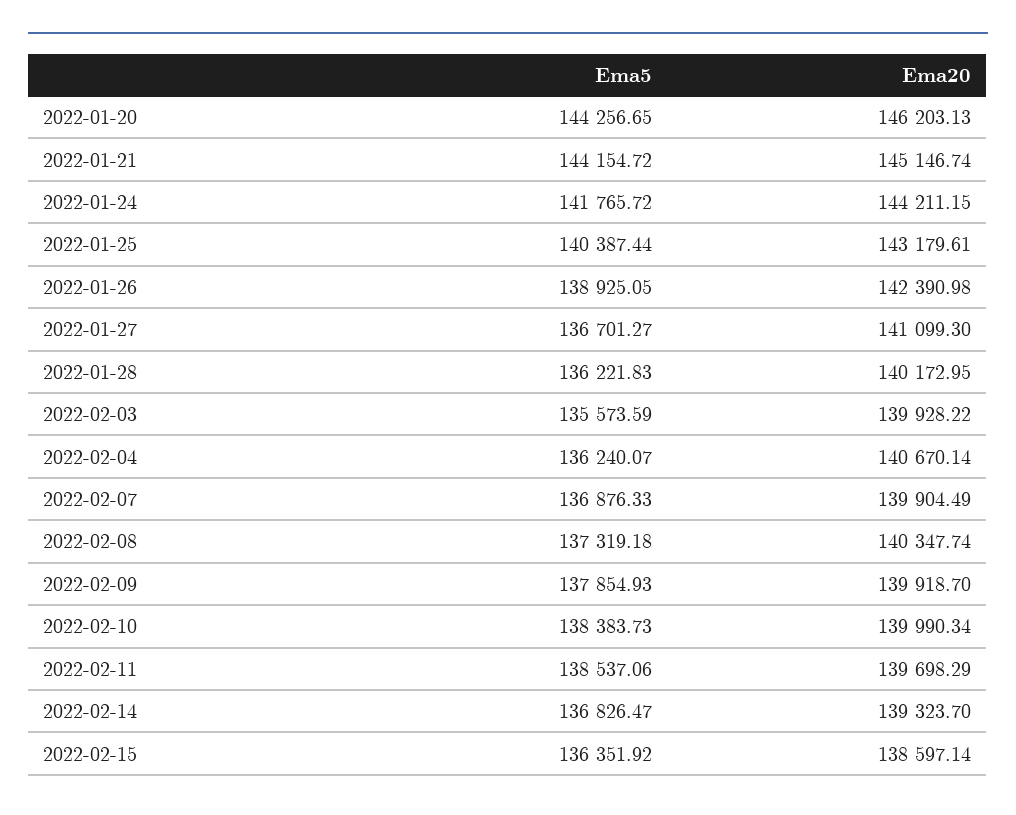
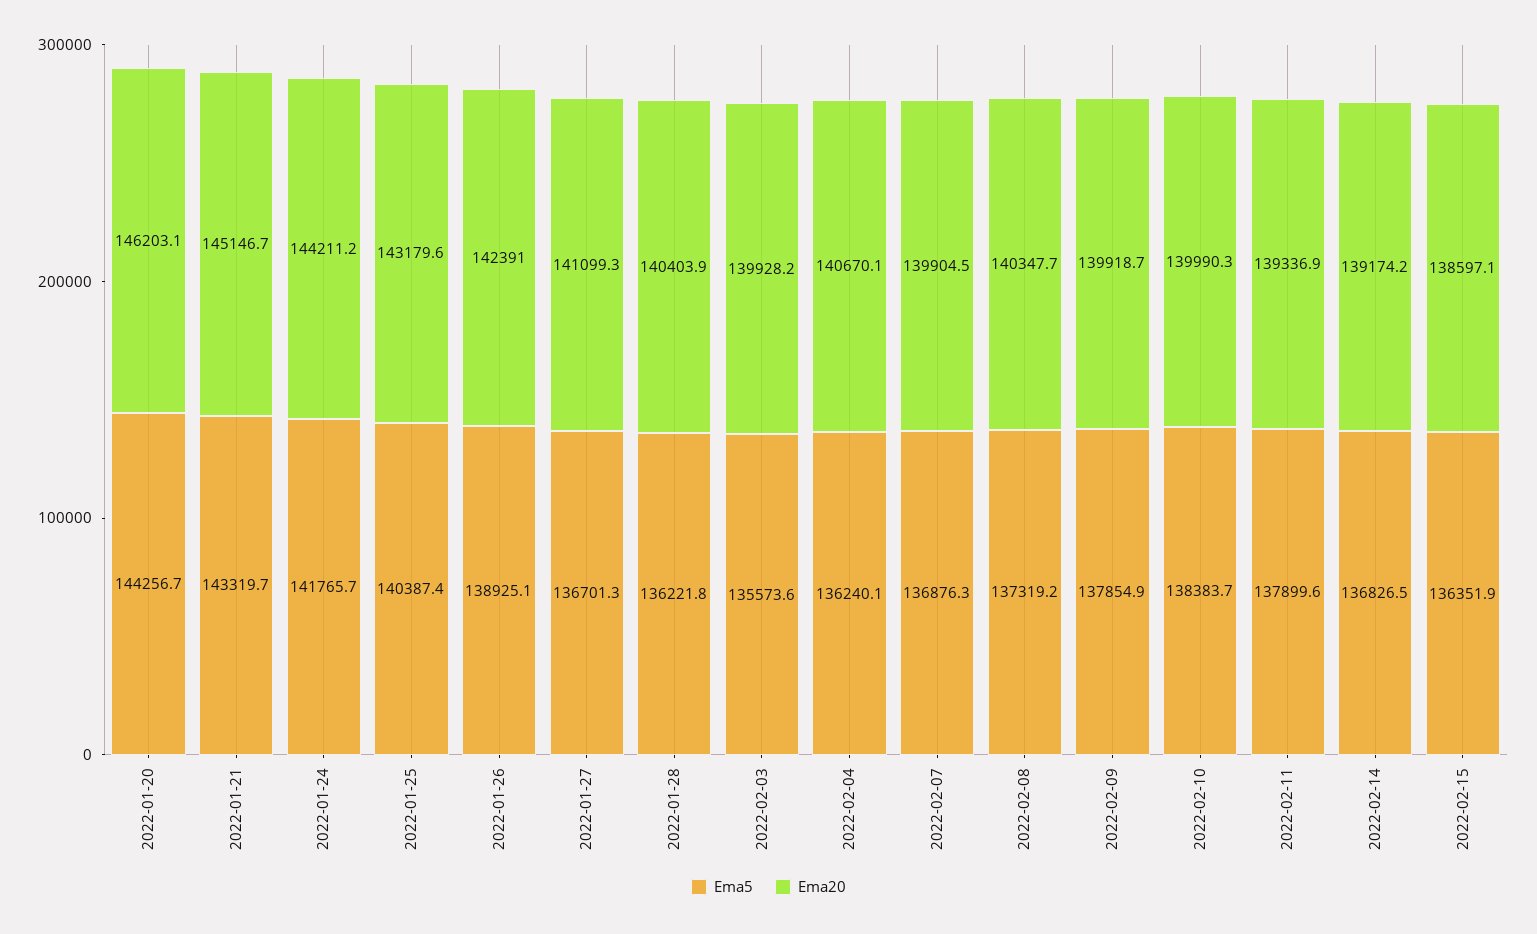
  {
    "Ema5": {
      "2022-01-20": 144256.65,
-     "2022-01-21": 144154.72,
+     "2022-01-21": 143319.7,
      "2022-01-24": 141765.72,
      "2022-01-25": 140387.44,
      "2022-01-26": 138925.05,
      "2022-01-27": 136701.27,
      "2022-01-28": 136221.83,
      "2022-02-03": 135573.59,
      "2022-02-04": 136240.07,
      "2022-02-07": 136876.33,
      "2022-02-08": 137319.18,
      "2022-02-09": 137854.93,
      "2022-02-10": 138383.73,
-     "2022-02-11": 138537.06,
+     "2022-02-11": 137899.6,
      "2022-02-14": 136826.47,
      "2022-02-15": 136351.92
    },
    "Ema20": {
      "2022-01-20": 146203.13,
      "2022-01-21": 145146.74,
      "2022-01-24": 144211.15,
      "2022-01-25": 143179.61,
      "2022-01-26": 142390.98,
      "2022-01-27": 141099.3,
-     "2022-01-28": 140172.95,
+     "2022-01-28": 140403.9,
      "2022-02-03": 139928.22,
      "2022-02-04": 140670.14,
      "2022-02-07": 139904.49,
      "2022-02-08": 140347.74,
      "2022-02-09": 139918.7,
      "2022-02-10": 139990.34,
-     "2022-02-11": 139698.29,
+     "2022-02-11": 139336.9,
-     "2022-02-14": 139323.7,
+     "2022-02-14": 139174.2,
      "2022-02-15": 138597.14
    }
  }

